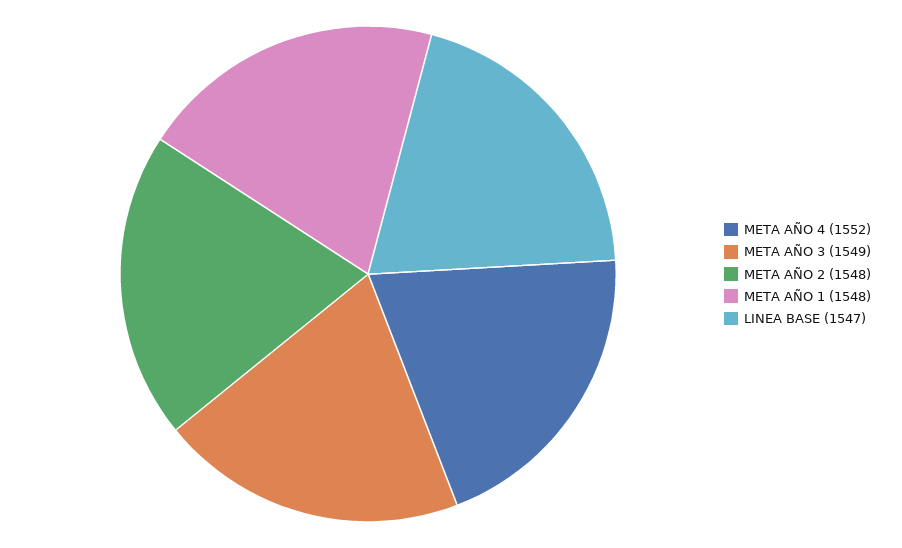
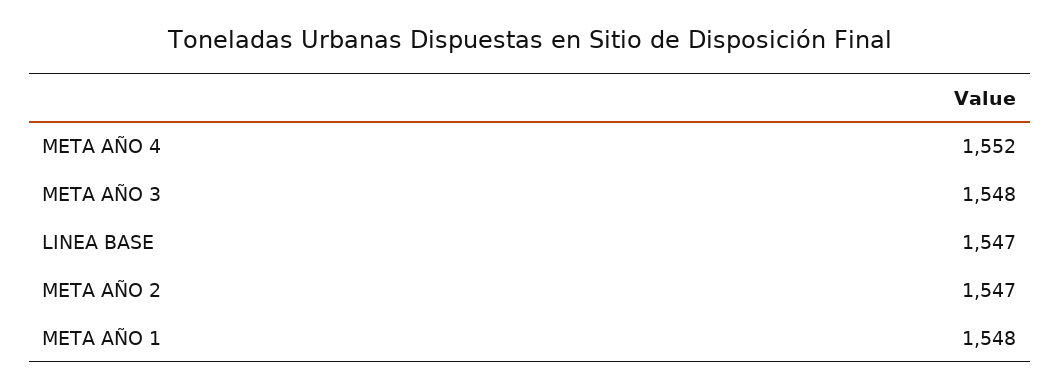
  {
    "META AÑO 4": 1552,
-   "META AÑO 3": 1549,
+   "META AÑO 3": 1548,
-   "META AÑO 2": 1548,
+   "META AÑO 2": 1547,
    "META AÑO 1": 1548,
    "LINEA BASE": 1547
  }

